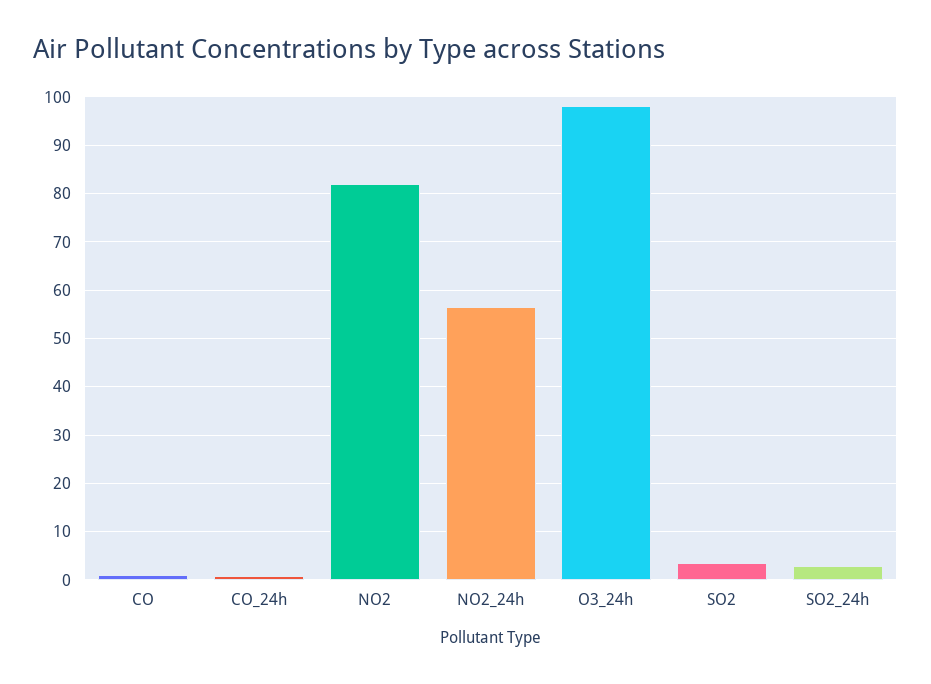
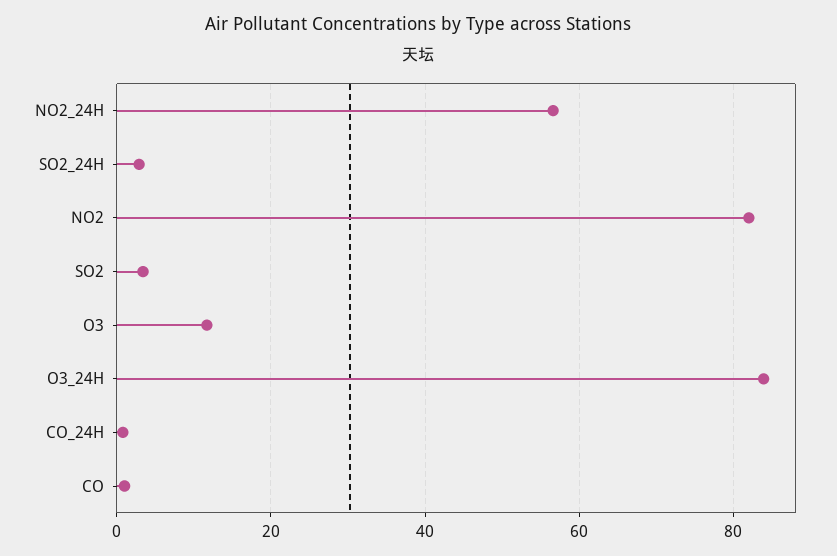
  {
    "CO": 2,
    "CO_24h": 0,
    "NO2": 82,
    "NO2_24h": 56,
-   "O3_24h": 98,
+   "O3_24h": 84,
    "SO2": 4,
-   "SO2_24h": 2
+   "SO2_24h": 2,
+   "O3": 12
  }

